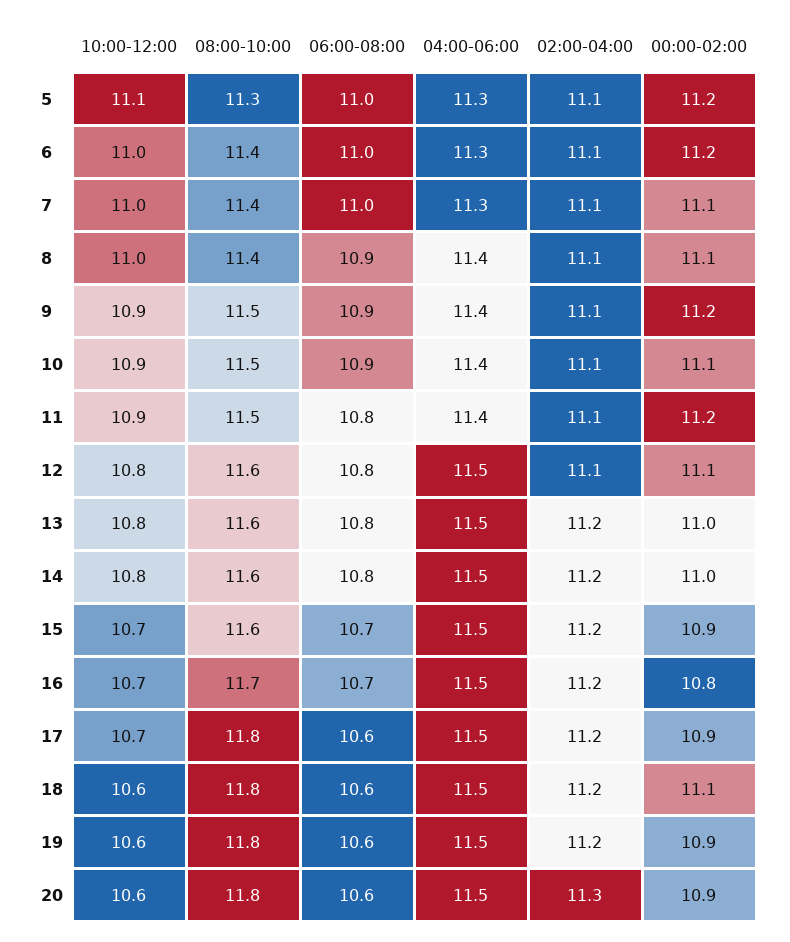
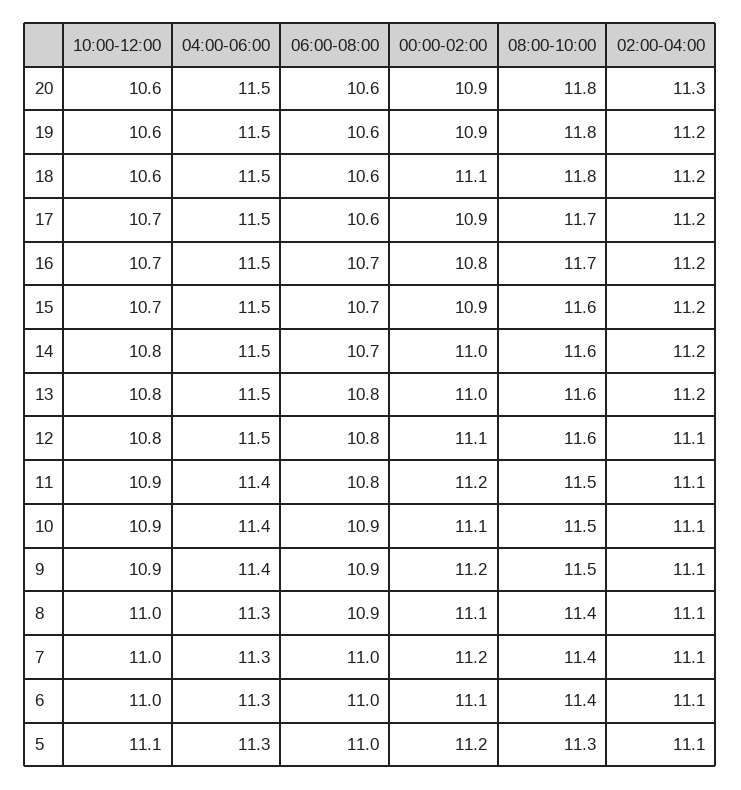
  {
    "10:00-12:00": {
      "5": 11.1,
      "6": 11,
      "7": 11,
      "8": 11,
      "9": 10.9,
      "10": 10.9,
      "11": 10.9,
      "12": 10.8,
      "13": 10.8,
      "14": 10.8,
      "15": 10.7,
      "16": 10.7,
      "17": 10.7,
      "18": 10.6,
      "19": 10.6,
      "20": 10.6
    },
    "08:00-10:00": {
      "5": 11.3,
      "6": 11.4,
      "7": 11.4,
      "8": 11.4,
      "9": 11.5,
      "10": 11.5,
      "11": 11.5,
      "12": 11.6,
      "13": 11.6,
      "14": 11.6,
      "15": 11.6,
      "16": 11.7,
-     "17": 11.8,
+     "17": 11.7,
      "18": 11.8,
      "19": 11.8,
      "20": 11.8
    },
    "06:00-08:00": {
      "5": 11,
      "6": 11,
      "7": 11,
      "8": 10.9,
      "9": 10.9,
      "10": 10.9,
      "11": 10.8,
      "12": 10.8,
      "13": 10.8,
-     "14": 10.8,
+     "14": 10.7,
      "15": 10.7,
      "16": 10.7,
      "17": 10.6,
      "18": 10.6,
      "19": 10.6,
      "20": 10.6
    },
    "04:00-06:00": {
      "5": 11.3,
      "6": 11.3,
      "7": 11.3,
-     "8": 11.4,
+     "8": 11.3,
      "9": 11.4,
      "10": 11.4,
      "11": 11.4,
      "12": 11.5,
      "13": 11.5,
      "14": 11.5,
      "15": 11.5,
      "16": 11.5,
      "17": 11.5,
      "18": 11.5,
      "19": 11.5,
      "20": 11.5
    },
    "02:00-04:00": {
      "5": 11.1,
      "6": 11.1,
      "7": 11.1,
      "8": 11.1,
      "9": 11.1,
      "10": 11.1,
      "11": 11.1,
      "12": 11.1,
      "13": 11.2,
      "14": 11.2,
      "15": 11.2,
      "16": 11.2,
      "17": 11.2,
      "18": 11.2,
      "19": 11.2,
      "20": 11.3
    },
    "00:00-02:00": {
      "5": 11.2,
-     "6": 11.2,
+     "6": 11.1,
-     "7": 11.1,
+     "7": 11.2,
      "8": 11.1,
      "9": 11.2,
      "10": 11.1,
      "11": 11.2,
      "12": 11.1,
      "13": 11,
      "14": 11,
      "15": 10.9,
      "16": 10.8,
      "17": 10.9,
      "18": 11.1,
      "19": 10.9,
      "20": 10.9
    }
  }

